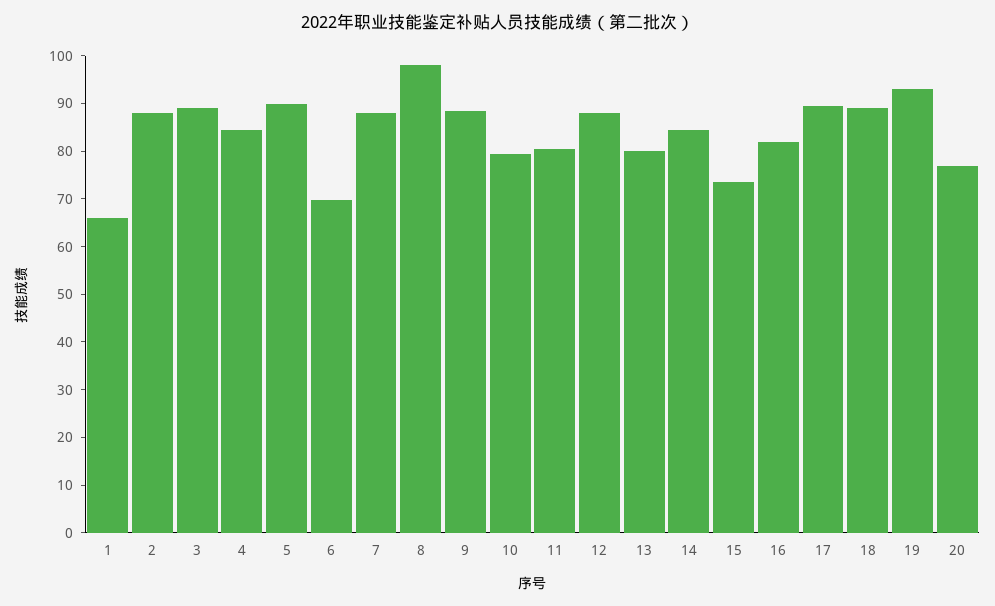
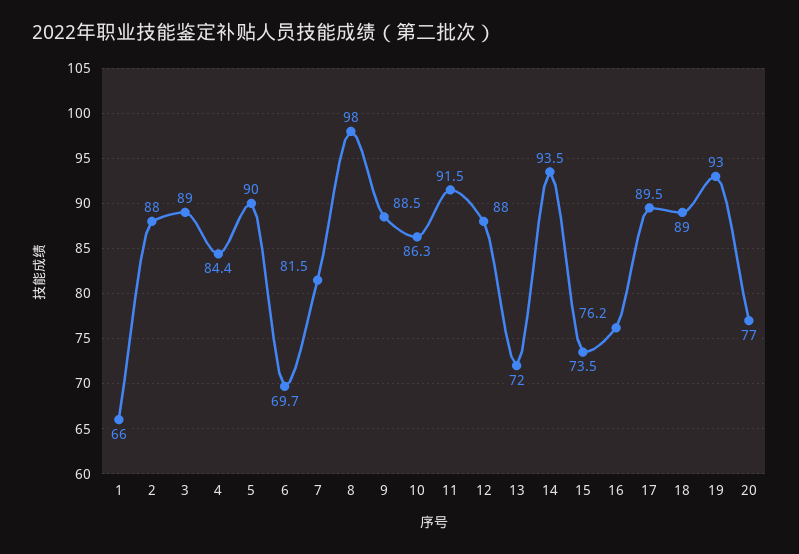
  {
    "1": 66,
    "2": 88,
    "3": 89,
    "4": 84.4,
    "5": 90,
    "6": 69.7,
-   "7": 88,
+   "7": 81.5,
    "8": 98,
    "9": 88.5,
-   "10": 80,
+   "10": 86.3,
-   "11": 80,
+   "11": 91.5,
    "12": 88,
-   "13": 80,
+   "13": 72,
-   "14": 84,
+   "14": 93.5,
    "15": 73.5,
-   "16": 82,
+   "16": 76.2,
    "17": 89.5,
    "18": 89,
    "19": 93,
    "20": 77
  }

